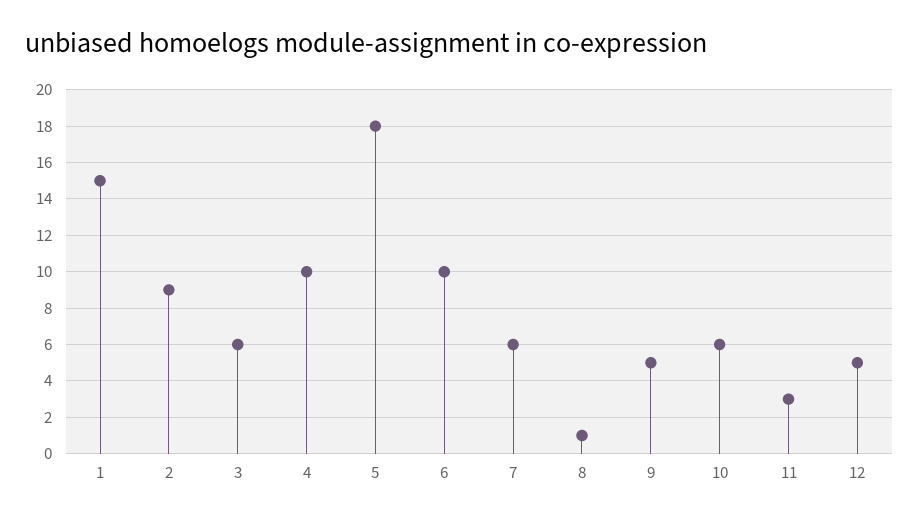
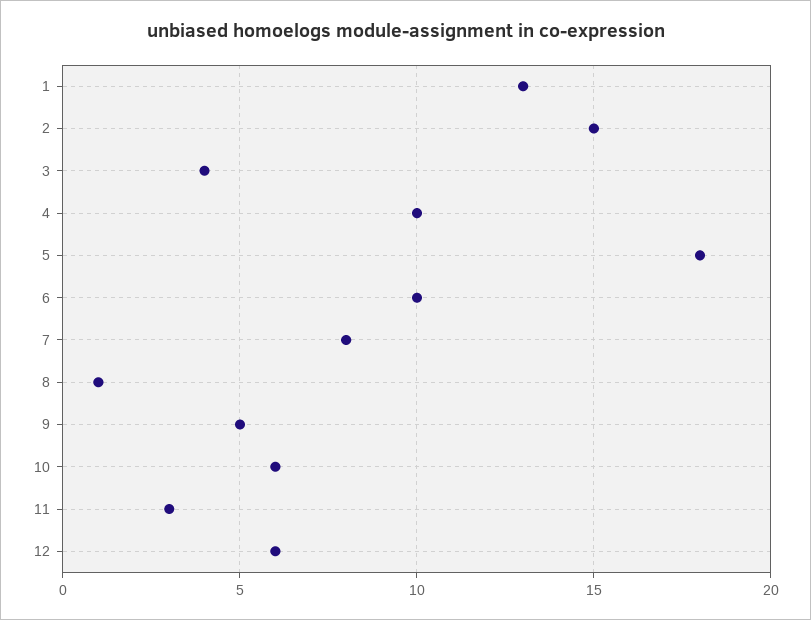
  {
-   "1": 15,
+   "1": 13,
-   "2": 9,
+   "2": 15,
-   "3": 6,
+   "3": 4,
    "4": 10,
    "5": 18,
    "6": 10,
-   "7": 6,
+   "7": 8,
    "8": 1,
    "9": 5,
    "10": 6,
    "11": 3,
-   "12": 5
+   "12": 6
  }

